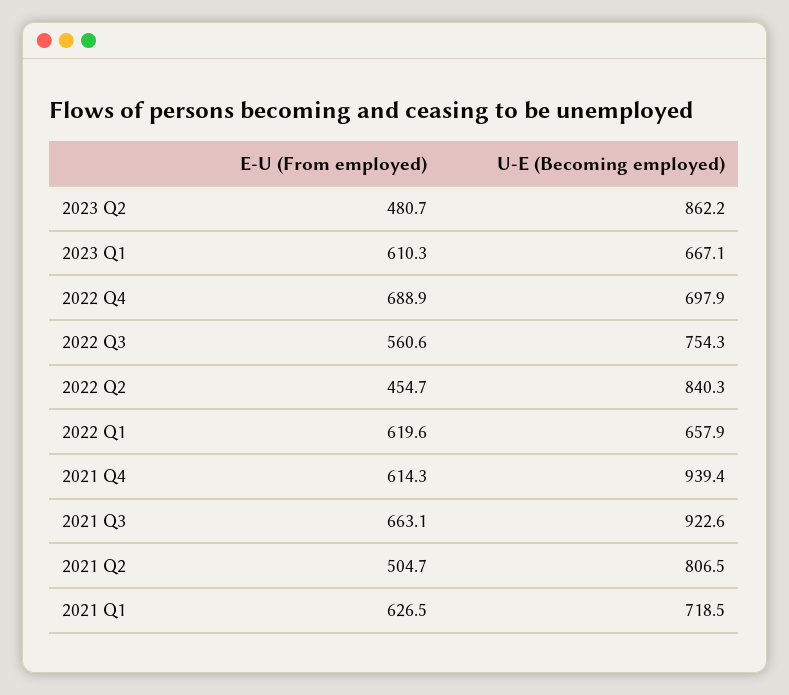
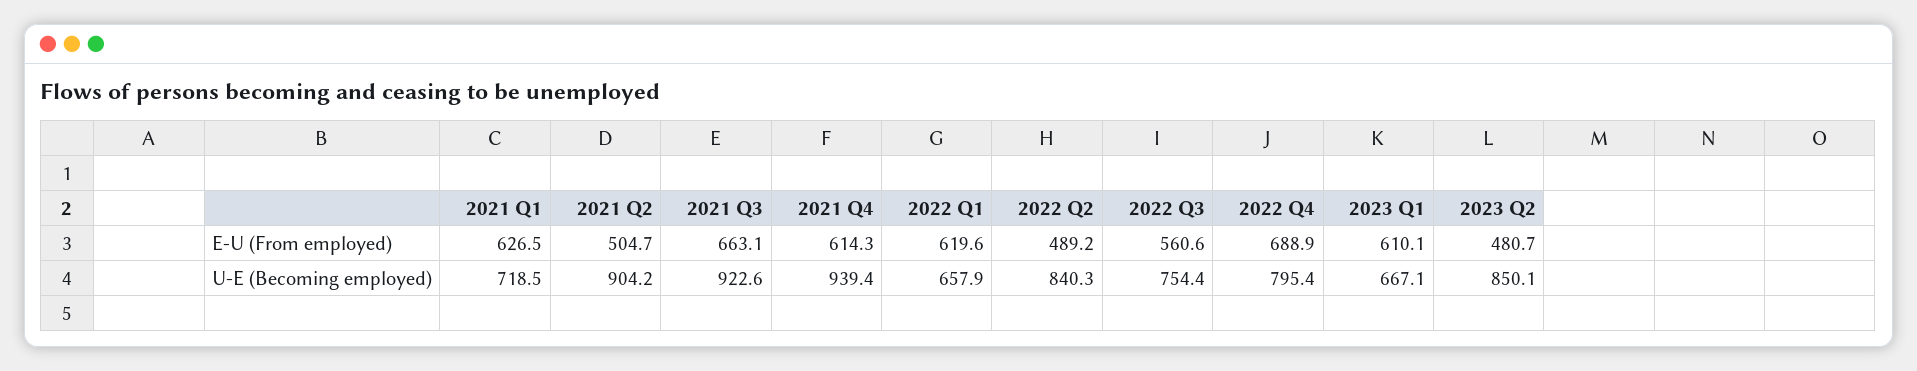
  {
    "E-U (From employed)": {
      "2023 Q2": 480.7,
-     "2023 Q1": 610.3,
+     "2023 Q1": 610.1,
      "2022 Q4": 688.9,
      "2022 Q3": 560.6,
-     "2022 Q2": 454.7,
+     "2022 Q2": 489.2,
      "2022 Q1": 619.6,
      "2021 Q4": 614.3,
      "2021 Q3": 663.1,
      "2021 Q2": 504.7,
      "2021 Q1": 626.5
    },
    "U-E (Becoming employed)": {
-     "2023 Q2": 862.2,
+     "2023 Q2": 850.1,
      "2023 Q1": 667.1,
-     "2022 Q4": 697.9,
+     "2022 Q4": 795.4,
-     "2022 Q3": 754.3,
+     "2022 Q3": 754.4,
      "2022 Q2": 840.3,
      "2022 Q1": 657.9,
      "2021 Q4": 939.4,
      "2021 Q3": 922.6,
-     "2021 Q2": 806.5,
+     "2021 Q2": 904.2,
      "2021 Q1": 718.5
    }
  }

